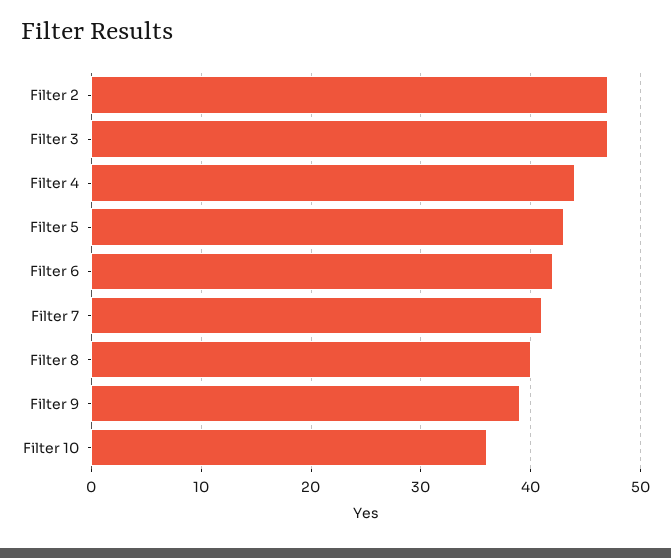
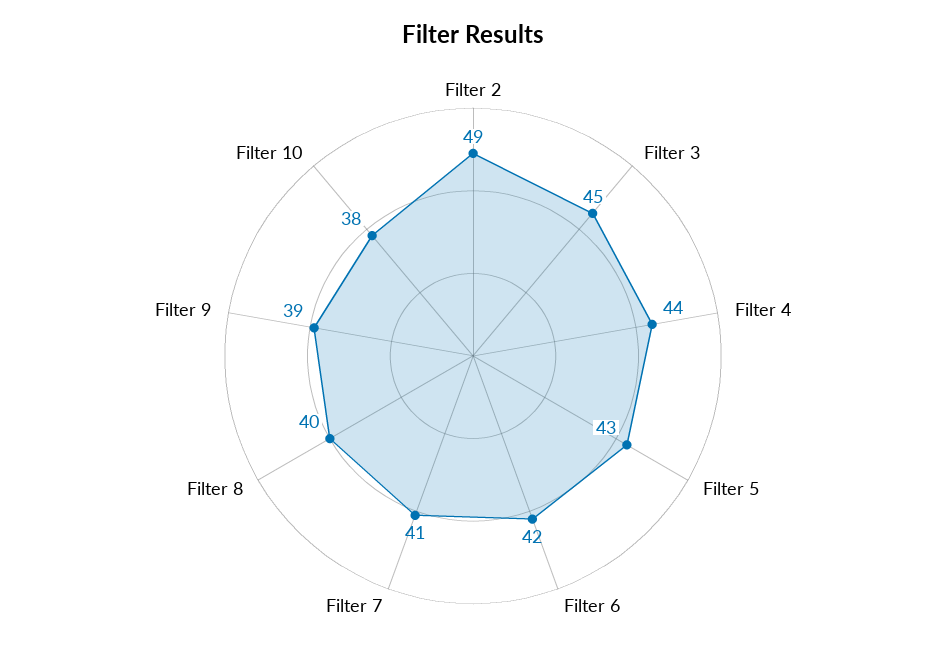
  {
-   "Filter 2": 47,
+   "Filter 2": 49,
-   "Filter 3": 47,
+   "Filter 3": 45,
    "Filter 4": 44,
    "Filter 5": 43,
    "Filter 6": 42,
    "Filter 7": 41,
    "Filter 8": 40,
    "Filter 9": 39,
-   "Filter 10": 36
+   "Filter 10": 38
  }

